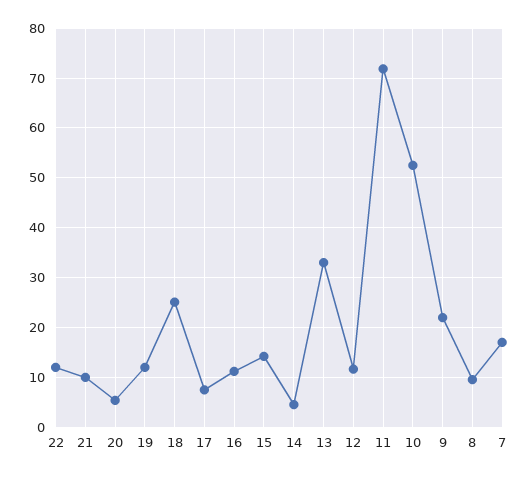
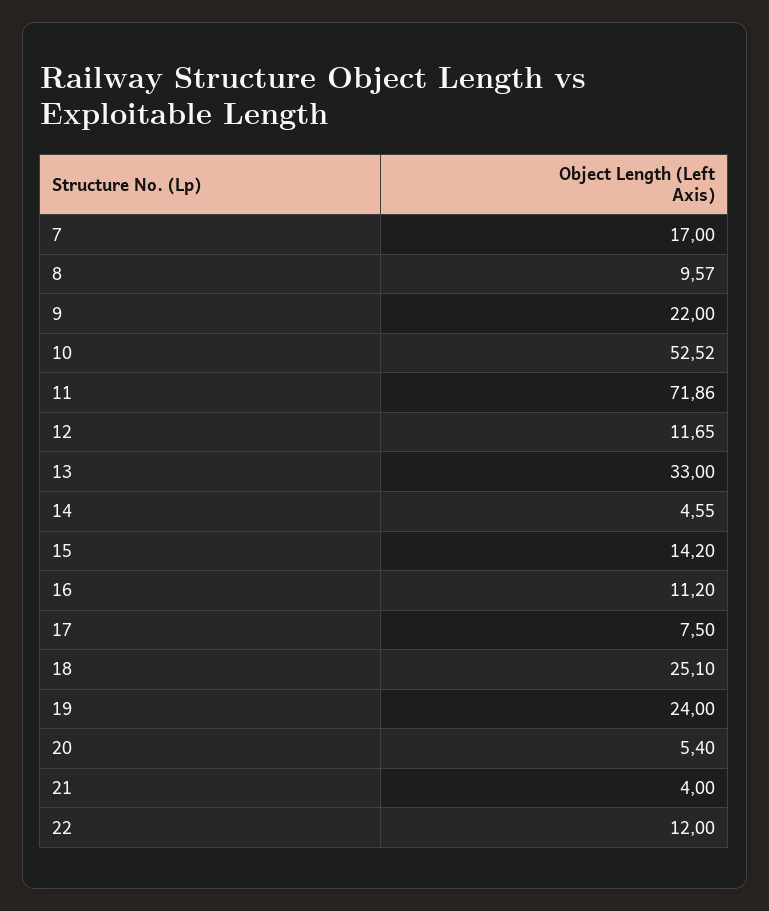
  {
    "22": 12,
-   "21": 10,
+   "21": 4,
    "20": 5.4,
-   "19": 12,
+   "19": 24,
    "18": 25.1,
    "17": 7.5,
    "16": 11.2,
    "15": 14.2,
    "14": 4.55,
    "13": 33,
    "12": 11.65,
    "11": 71.86,
    "10": 52.52,
    "9": 22,
    "8": 9.57,
    "7": 17
  }

